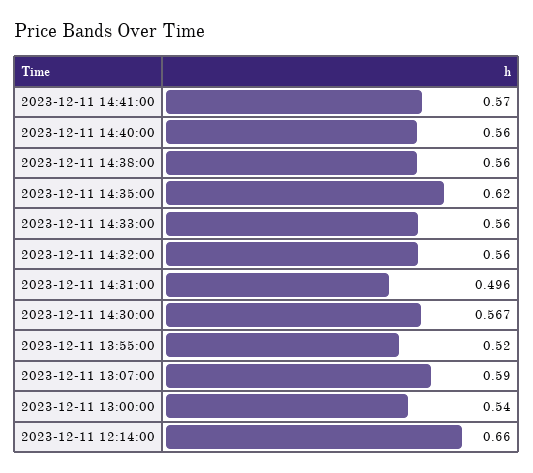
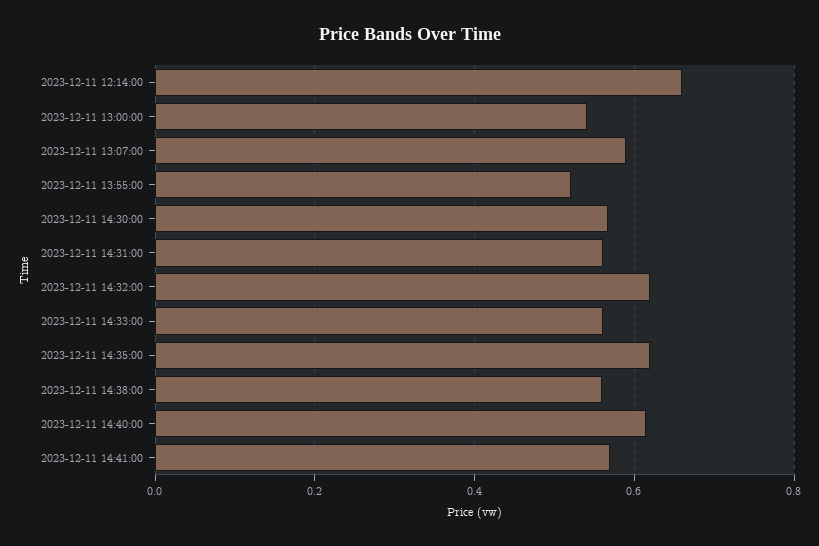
  {
    "2023-12-11 14:41:00": 0.57,
-   "2023-12-11 14:40:00": 0.56,
+   "2023-12-11 14:40:00": 0.62,
    "2023-12-11 14:38:00": 0.56,
    "2023-12-11 14:35:00": 0.62,
    "2023-12-11 14:33:00": 0.56,
-   "2023-12-11 14:32:00": 0.56,
+   "2023-12-11 14:32:00": 0.62,
-   "2023-12-11 14:31:00": 0.496,
+   "2023-12-11 14:31:00": 0.56,
    "2023-12-11 14:30:00": 0.567,
    "2023-12-11 13:55:00": 0.52,
    "2023-12-11 13:07:00": 0.59,
    "2023-12-11 13:00:00": 0.54,
    "2023-12-11 12:14:00": 0.66
  }

